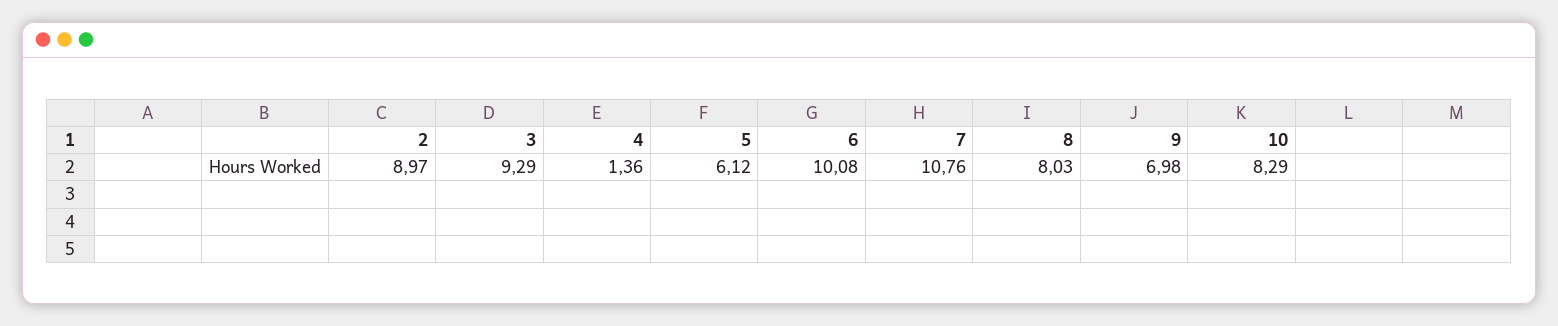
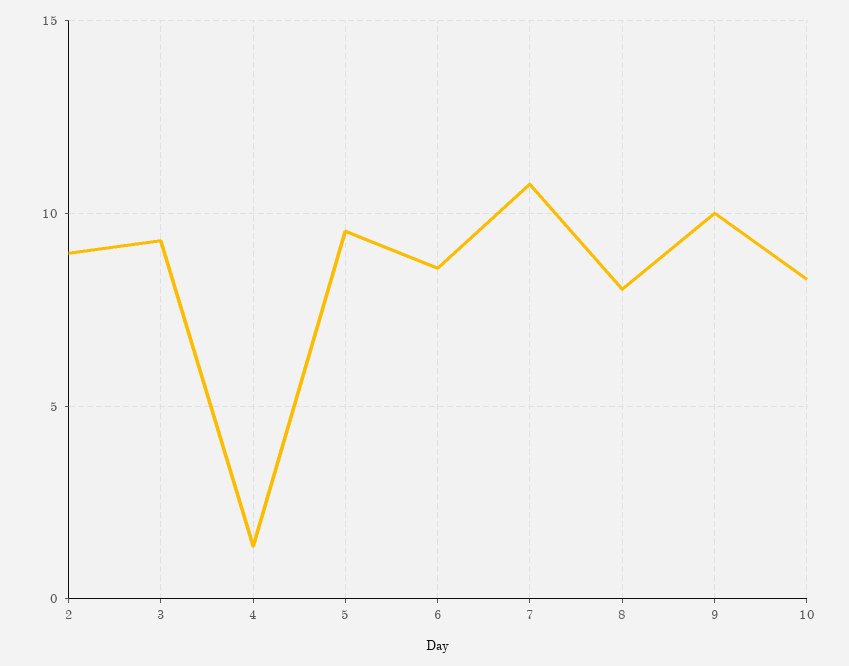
  {
    "2": 8.97,
    "3": 9.29,
    "4": 1.36,
-   "5": 6.12,
+   "5": 9.5,
-   "6": 10.08,
+   "6": 8.5,
    "7": 10.76,
    "8": 8.03,
-   "9": 6.98,
+   "9": 10,
    "10": 8.29
  }

